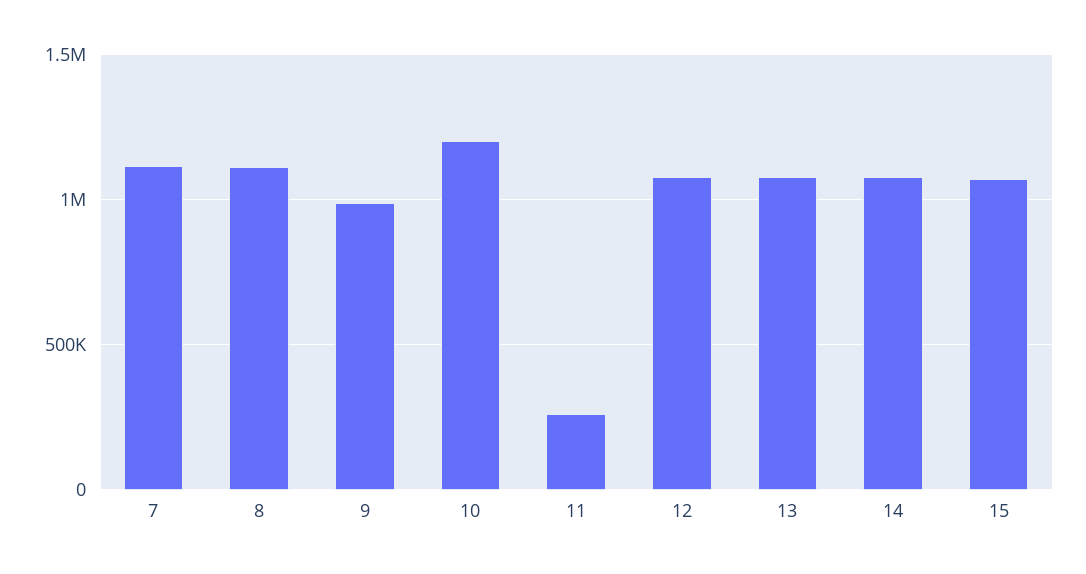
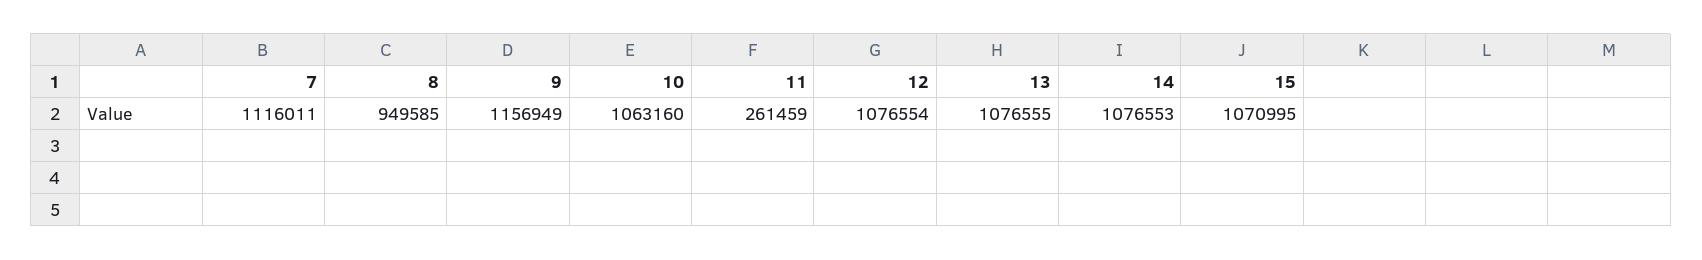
  {
    "7": 1116011,
-   "8": 1100000,
+   "8": 949585,
-   "9": 1000000,
+   "9": 1156949,
-   "10": 1200000,
+   "10": 1063160,
    "11": 261459,
    "12": 1076554,
    "13": 1076555,
    "14": 1076553,
    "15": 1070995
  }

